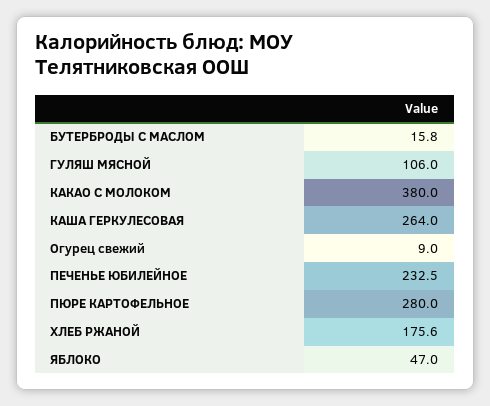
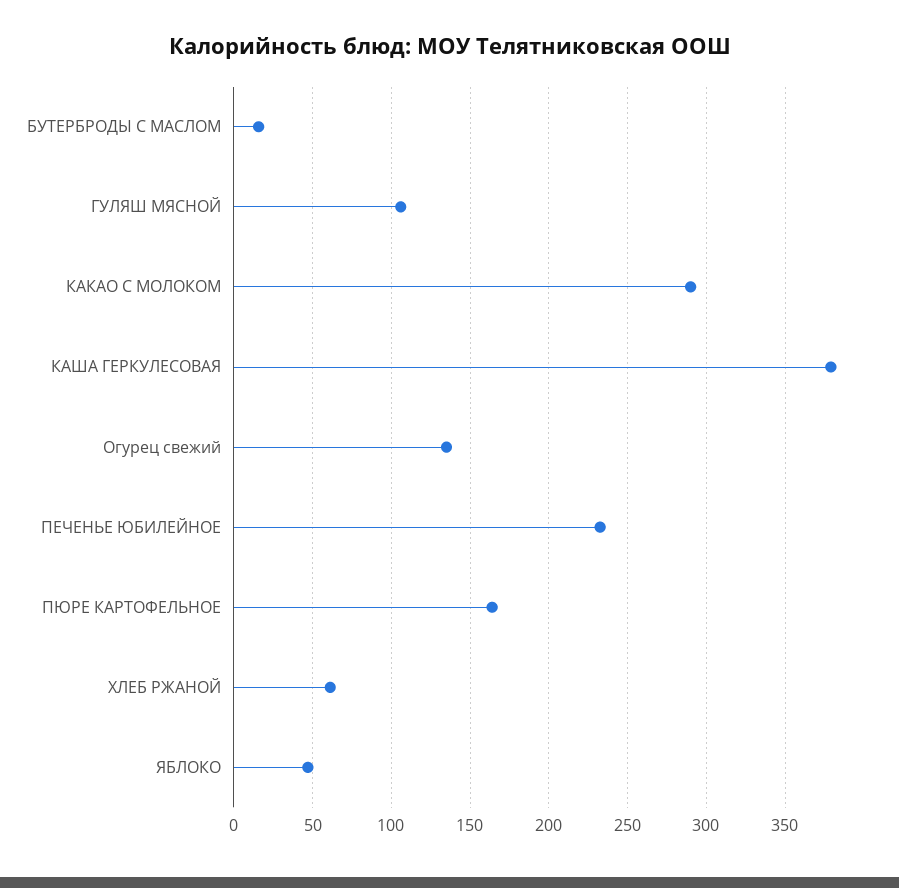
  {
    "БУТЕРБРОДЫ С МАСЛОМ": 15.8,
    "ГУЛЯШ МЯСНОЙ": 106,
-   "КАКАО С МОЛОКОМ": 380,
+   "КАКАО С МОЛОКОМ": 290,
-   "КАША ГЕРКУЛЕСОВАЯ": 264,
+   "КАША ГЕРКУЛЕСОВАЯ": 380,
-   "Огурец свежий": 9,
+   "Огурец свежий": 135,
    "ПЕЧЕНЬЕ ЮБИЛЕЙНОЕ": 232.5,
-   "ПЮРЕ КАРТОФЕЛЬНОЕ": 280,
+   "ПЮРЕ КАРТОФЕЛЬНОЕ": 165,
-   "ХЛЕБ РЖАНОЙ": 175.6,
+   "ХЛЕБ РЖАНОЙ": 60,
    "ЯБЛОКО": 47
  }

